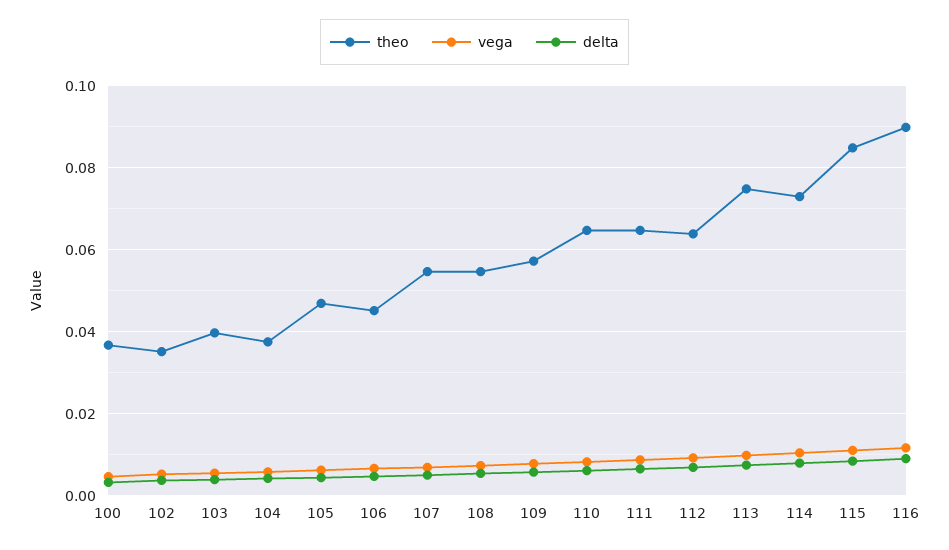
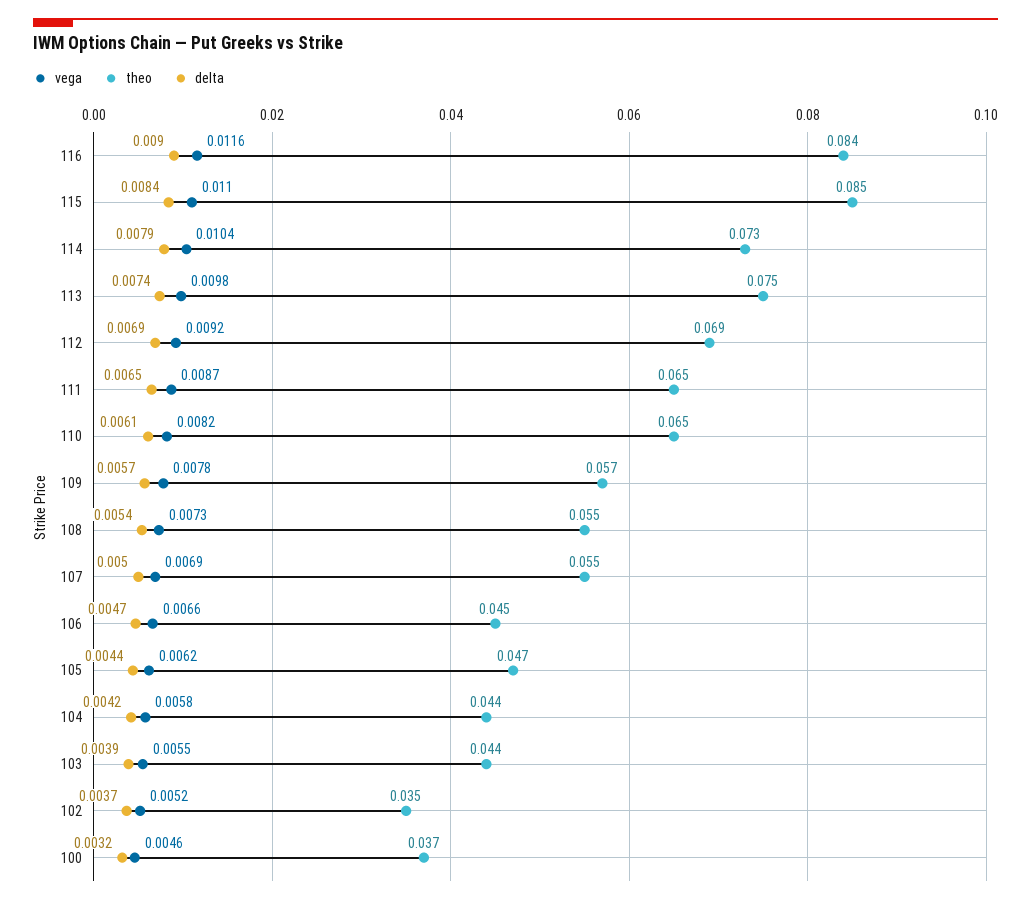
  {
    "theo": {
      "100": 0.037,
      "102": 0.035,
-     "103": 0.04,
+     "103": 0.044,
-     "104": 0.038,
+     "104": 0.044,
      "105": 0.047,
      "106": 0.045,
      "107": 0.055,
      "108": 0.055,
      "109": 0.057,
      "110": 0.065,
      "111": 0.065,
-     "112": 0.064,
+     "112": 0.069,
      "113": 0.075,
      "114": 0.073,
      "115": 0.085,
-     "116": 0.09
+     "116": 0.084
    },
    "vega": {
      "100": 0.0046,
      "102": 0.0052,
      "103": 0.0055,
      "104": 0.0058,
      "105": 0.0062,
      "106": 0.0066,
      "107": 0.0069,
      "108": 0.0073,
      "109": 0.0078,
      "110": 0.0082,
      "111": 0.0087,
      "112": 0.0092,
      "113": 0.0098,
      "114": 0.0104,
      "115": 0.011,
      "116": 0.0116
    },
    "delta": {
      "100": 0.0032,
      "102": 0.0037,
      "103": 0.0039,
      "104": 0.0042,
      "105": 0.0044,
      "106": 0.0047,
      "107": 0.005,
      "108": 0.0054,
      "109": 0.0057,
      "110": 0.0061,
      "111": 0.0065,
      "112": 0.0069,
      "113": 0.0074,
      "114": 0.0079,
      "115": 0.0084,
      "116": 0.009
    }
  }

